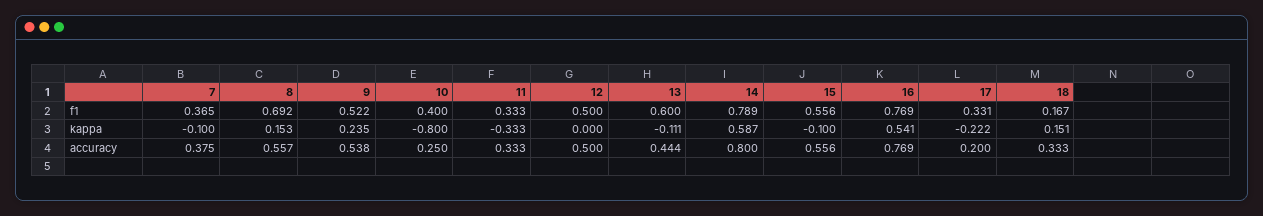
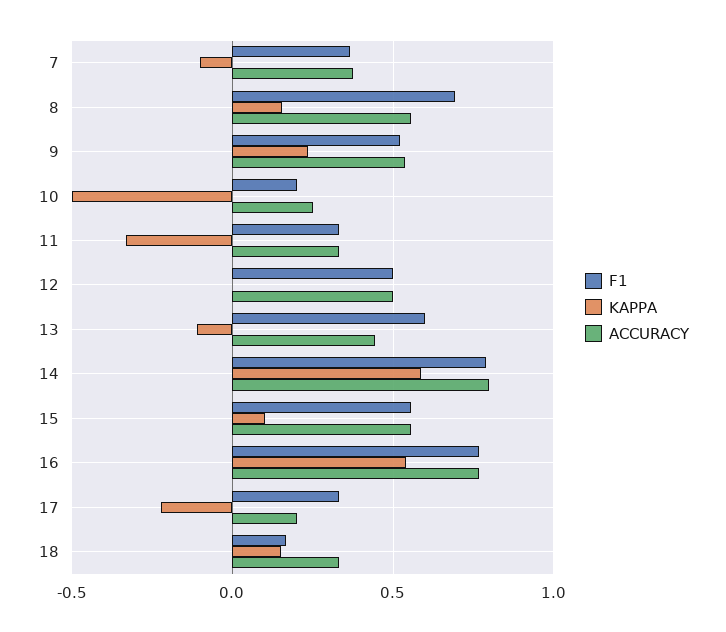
  {
    "f1": {
      "7": 0.365,
      "8": 0.692,
      "9": 0.522,
-     "10": 0.4,
+     "10": 0.2,
      "11": 0.333,
      "12": 0.5,
      "13": 0.6,
      "14": 0.789,
      "15": 0.556,
      "16": 0.769,
      "17": 0.331,
      "18": 0.167
    },
    "kappa": {
      "7": -0.1,
      "8": 0.153,
      "9": 0.235,
-     "10": -0.8,
+     "10": -0.5,
      "11": -0.333,
      "12": 0,
      "13": -0.111,
      "14": 0.587,
-     "15": -0.1,
+     "15": 0.1,
      "16": 0.541,
      "17": -0.222,
      "18": 0.151
    },
    "accuracy": {
      "7": 0.375,
      "8": 0.557,
      "9": 0.538,
      "10": 0.25,
      "11": 0.333,
      "12": 0.5,
      "13": 0.444,
      "14": 0.8,
      "15": 0.556,
      "16": 0.769,
      "17": 0.2,
      "18": 0.333
    }
  }

